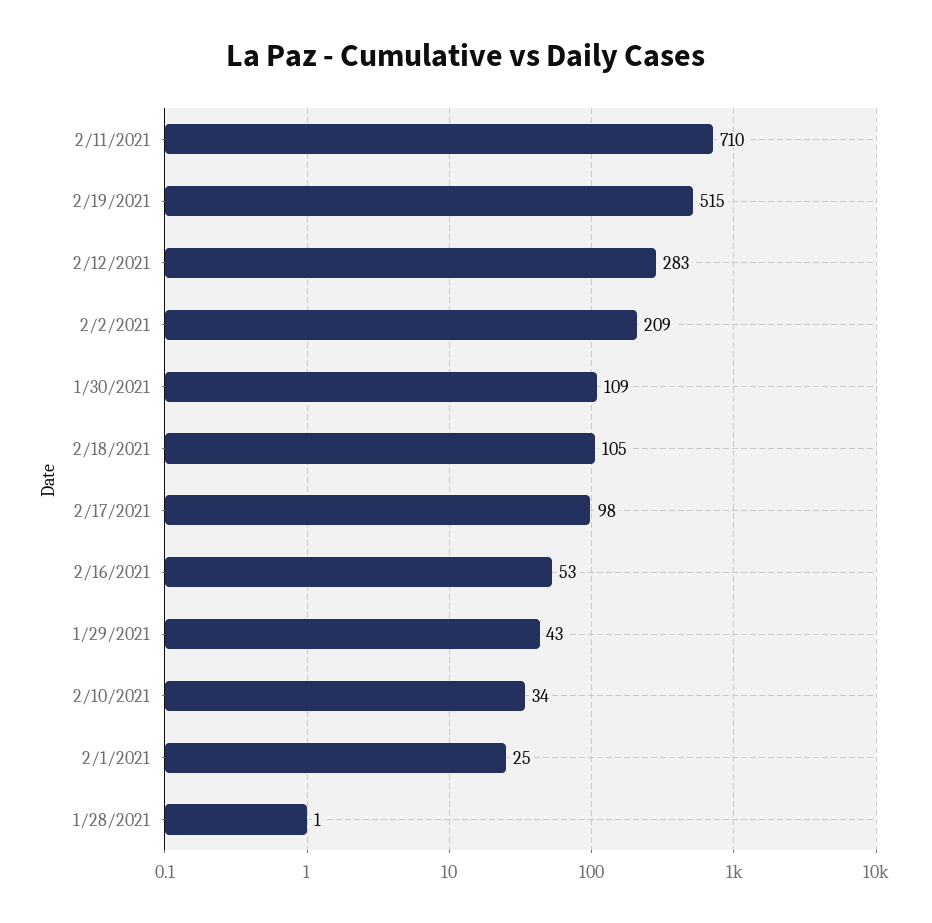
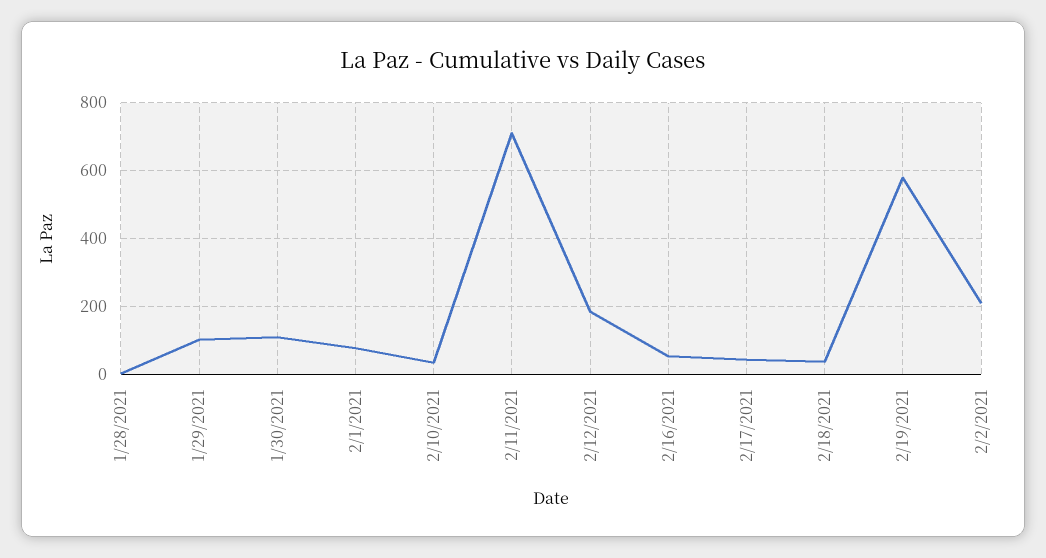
  {
    "2/11/2021": 710,
-   "2/19/2021": 515,
+   "2/19/2021": 580,
-   "2/12/2021": 283,
+   "2/12/2021": 180,
    "2/2/2021": 209,
    "1/30/2021": 109,
-   "2/18/2021": 105,
+   "2/18/2021": 40,
-   "2/17/2021": 98,
+   "2/17/2021": 40,
    "2/16/2021": 53,
-   "1/29/2021": 43,
+   "1/29/2021": 100,
    "2/10/2021": 34,
-   "2/1/2021": 25,
+   "2/1/2021": 80,
    "1/28/2021": 1
  }

